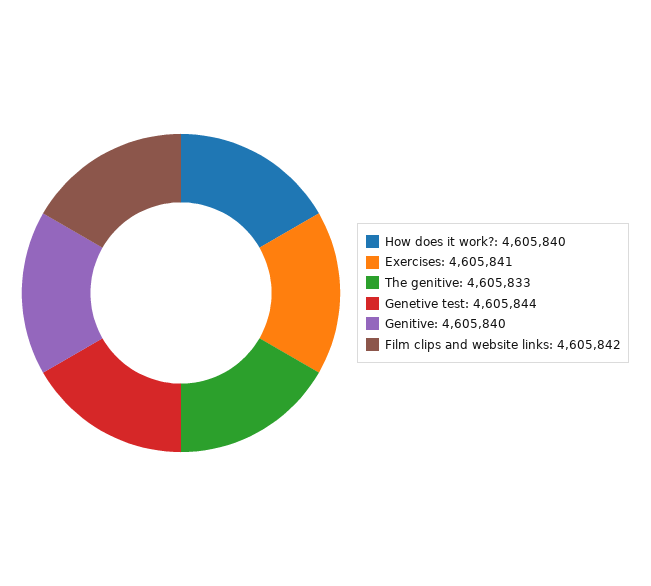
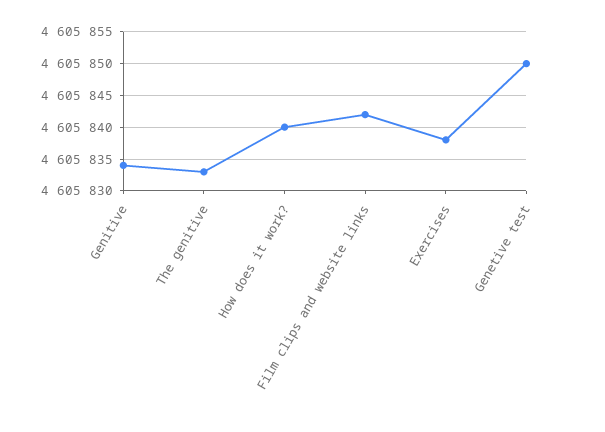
  {
    "How does it work?": 4605840,
-   "Exercises": 4605841,
+   "Exercises": 4605838,
    "The genitive": 4605833,
-   "Genetive test": 4605844,
+   "Genetive test": 4605850,
-   "Genitive": 4605840,
+   "Genitive": 4605834,
    "Film clips and website links": 4605842
  }

